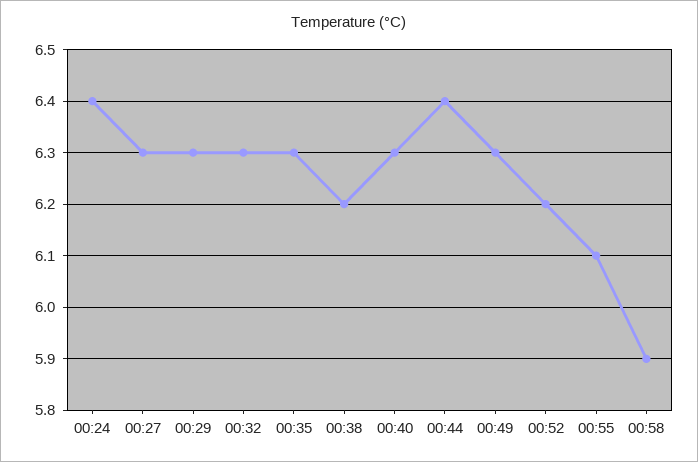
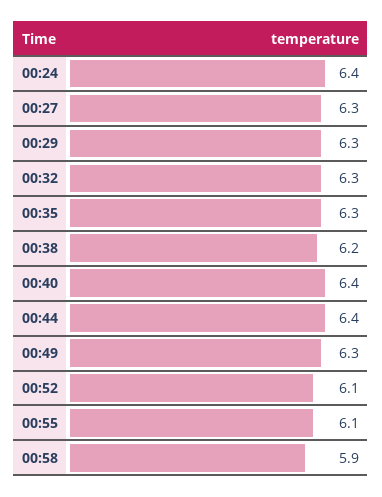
  {
    "00:24": 6.4,
    "00:27": 6.3,
    "00:29": 6.3,
    "00:32": 6.3,
    "00:35": 6.3,
    "00:38": 6.2,
-   "00:40": 6.3,
+   "00:40": 6.4,
    "00:44": 6.4,
    "00:49": 6.3,
-   "00:52": 6.2,
+   "00:52": 6.1,
    "00:55": 6.1,
    "00:58": 5.9
  }

